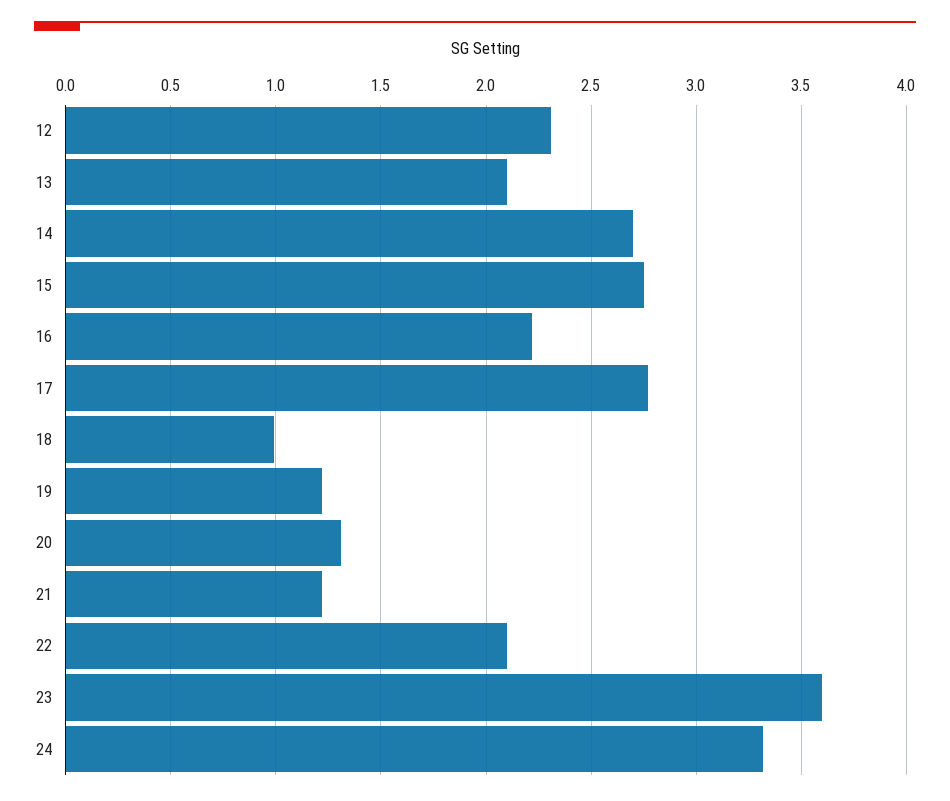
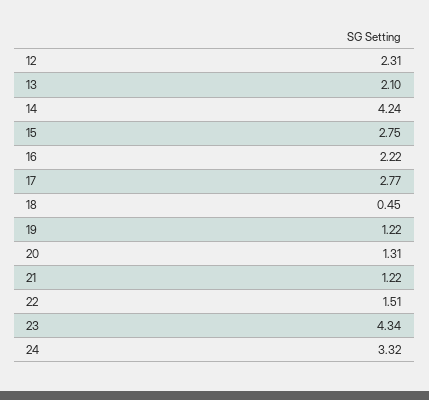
  {
    "12": 2.31,
    "13": 2.1,
-   "14": 2.7,
+   "14": 4.24,
    "15": 2.75,
    "16": 2.22,
    "17": 2.77,
-   "18": 1,
+   "18": 0.45,
    "19": 1.22,
    "20": 1.31,
    "21": 1.22,
-   "22": 2.1,
+   "22": 1.51,
-   "23": 3.6,
+   "23": 4.34,
    "24": 3.32
  }

